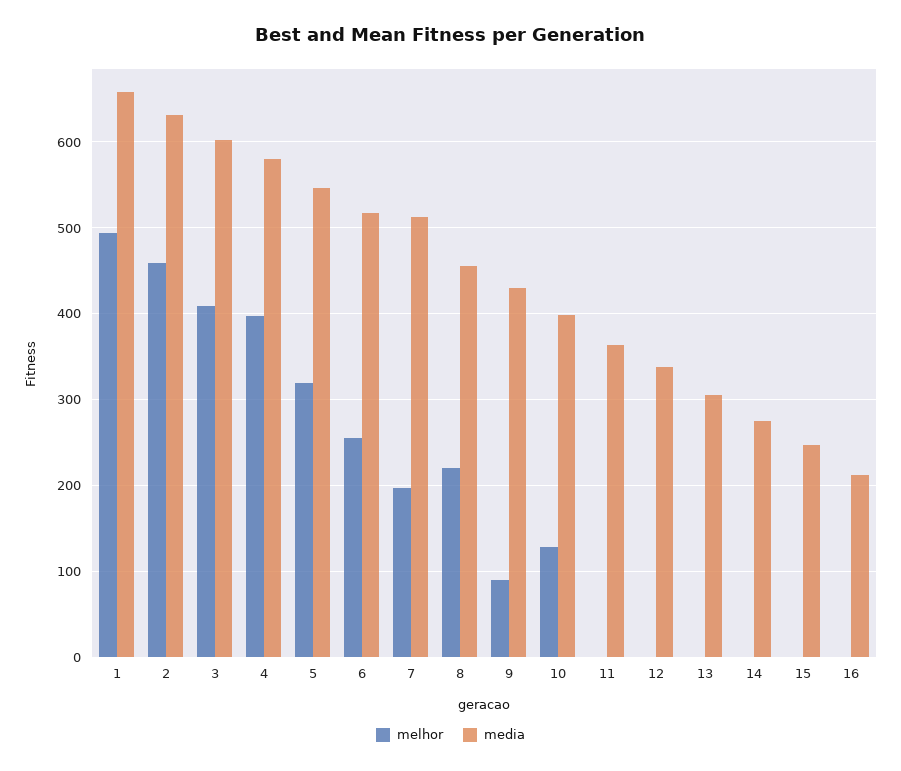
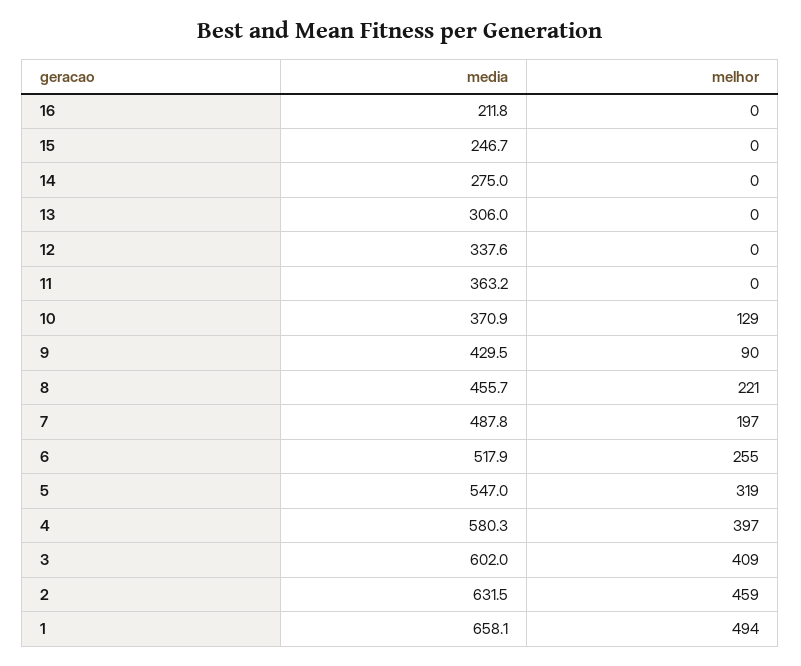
  {
    "melhor": {
      "1": 494,
      "2": 459,
      "3": 409,
      "4": 397,
      "5": 319,
      "6": 255,
      "7": 197,
      "8": 221,
      "9": 90,
      "10": 129,
      "11": 0,
      "12": 0,
      "13": 0,
      "14": 0,
      "15": 0,
      "16": 0
    },
    "media": {
      "1": 658.1,
      "2": 631.5,
      "3": 602,
      "4": 580.3,
      "5": 547,
      "6": 517.9,
-     "7": 510,
+     "7": 487.8,
      "8": 455.7,
      "9": 429.5,
-     "10": 400,
+     "10": 370.9,
      "11": 363.2,
      "12": 337.6,
      "13": 306,
      "14": 275,
      "15": 246.7,
      "16": 211.8
    }
  }

